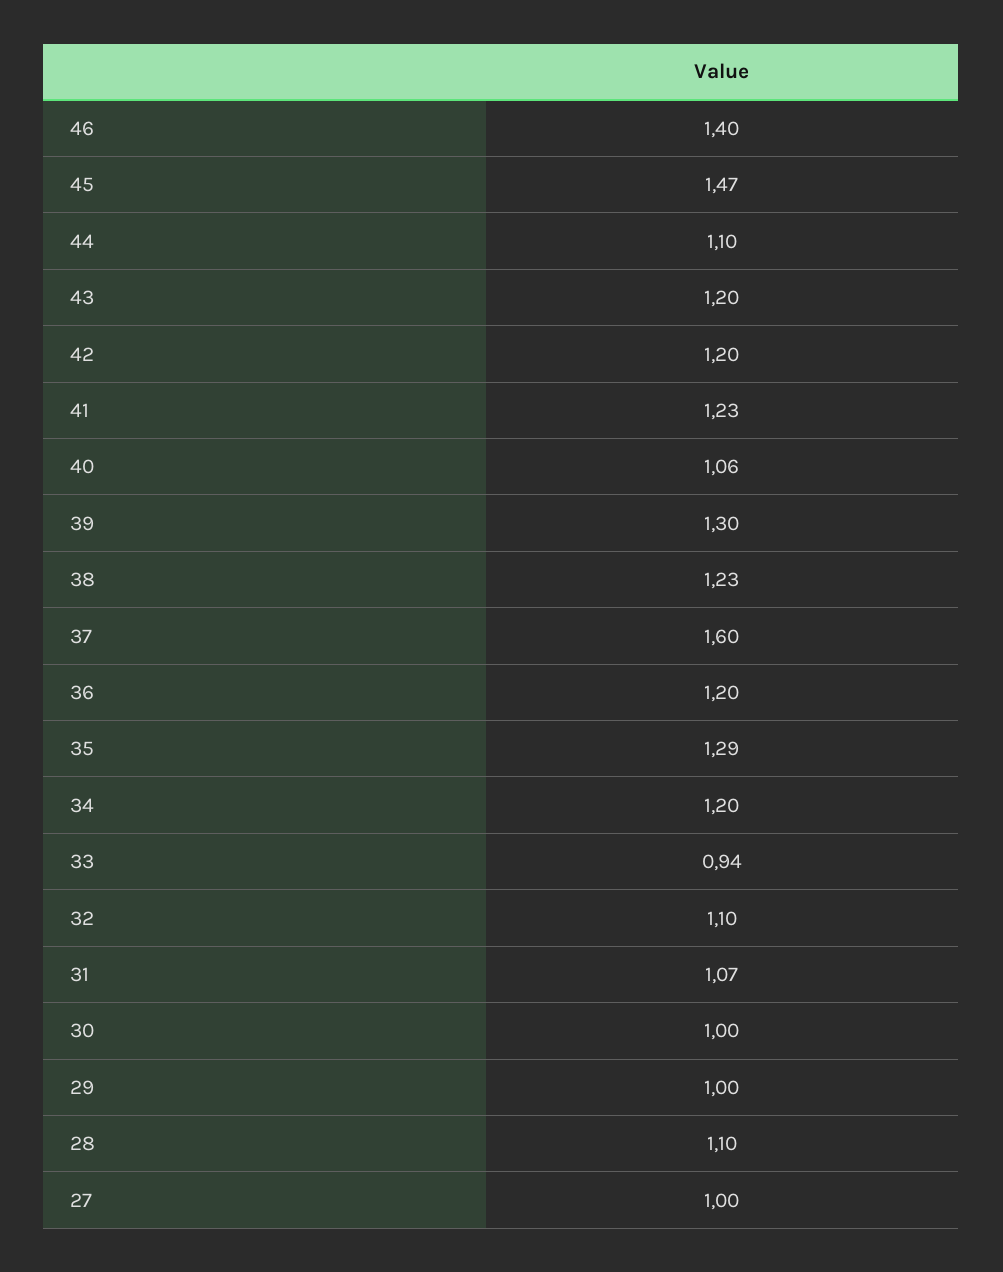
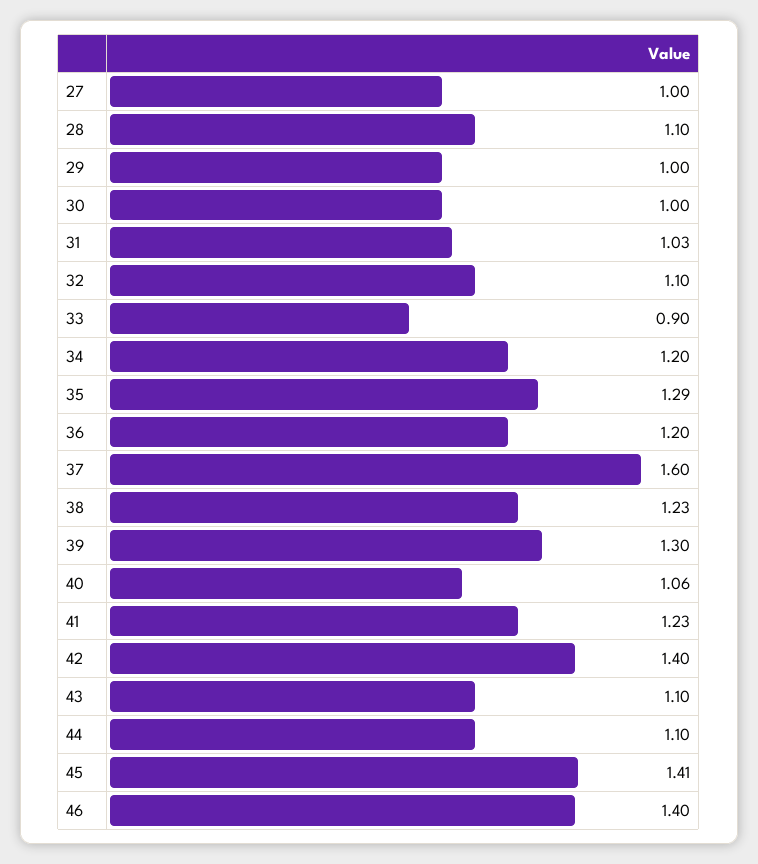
  {
    "46": 1.4,
-   "45": 1.47,
+   "45": 1.41,
    "44": 1.1,
-   "43": 1.2,
+   "43": 1.1,
-   "42": 1.2,
+   "42": 1.4,
    "41": 1.23,
    "40": 1.06,
    "39": 1.3,
    "38": 1.23,
    "37": 1.6,
    "36": 1.2,
    "35": 1.29,
    "34": 1.2,
-   "33": 0.94,
+   "33": 0.9,
    "32": 1.1,
-   "31": 1.07,
+   "31": 1.03,
    "30": 1,
    "29": 1,
    "28": 1.1,
    "27": 1
  }

